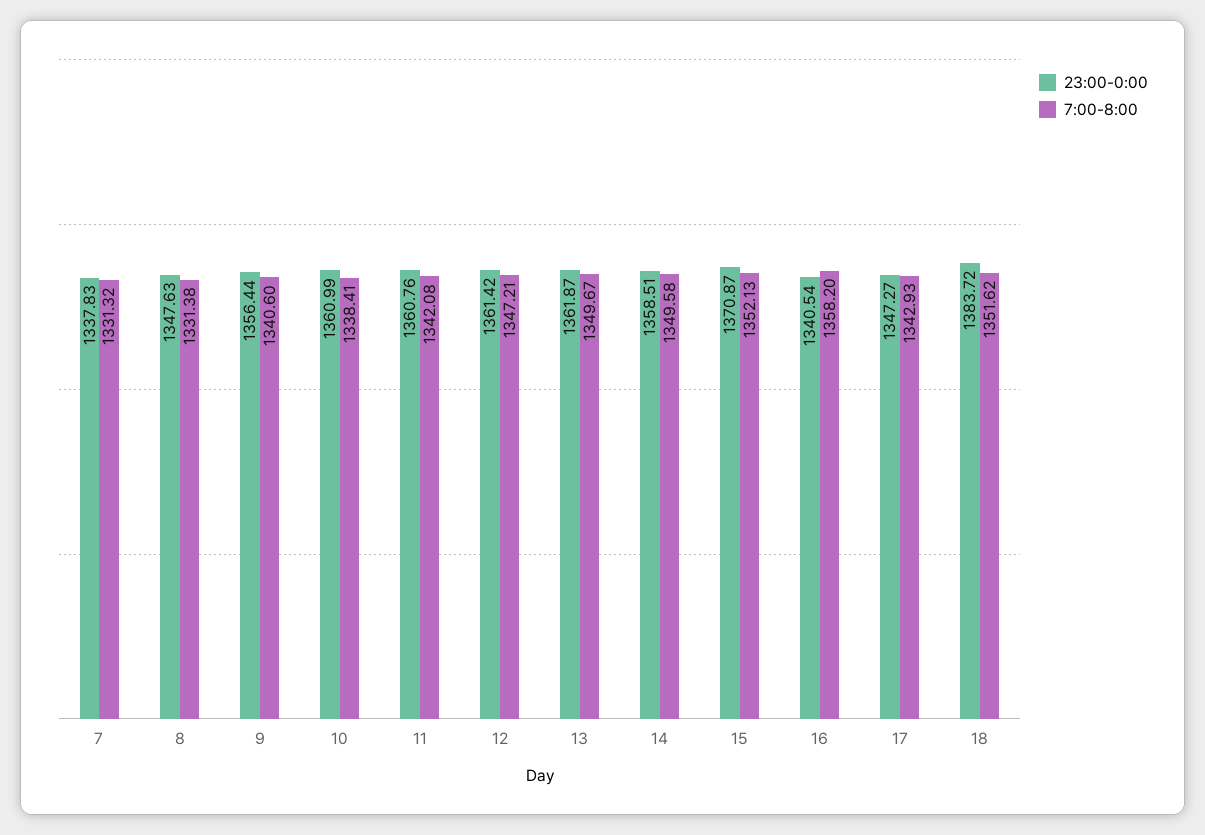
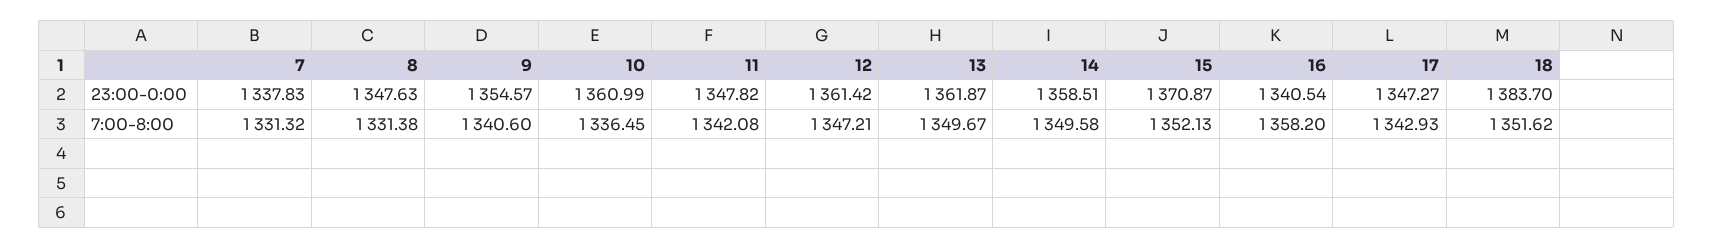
  {
    "23:00-0:00": {
      "7": 1337.83,
      "8": 1347.63,
-     "9": 1356.44,
+     "9": 1354.57,
      "10": 1360.99,
-     "11": 1360.76,
+     "11": 1347.82,
      "12": 1361.42,
      "13": 1361.87,
      "14": 1358.51,
      "15": 1370.87,
      "16": 1340.54,
      "17": 1347.27,
-     "18": 1383.72
+     "18": 1383.7
    },
    "7:00-8:00": {
      "7": 1331.32,
      "8": 1331.38,
      "9": 1340.6,
-     "10": 1338.41,
+     "10": 1336.45,
      "11": 1342.08,
      "12": 1347.21,
      "13": 1349.67,
      "14": 1349.58,
      "15": 1352.13,
      "16": 1358.2,
      "17": 1342.93,
      "18": 1351.62
    }
  }

